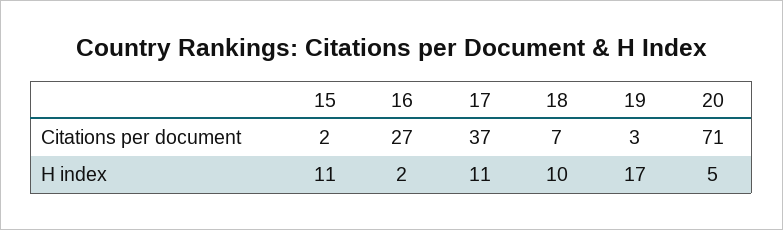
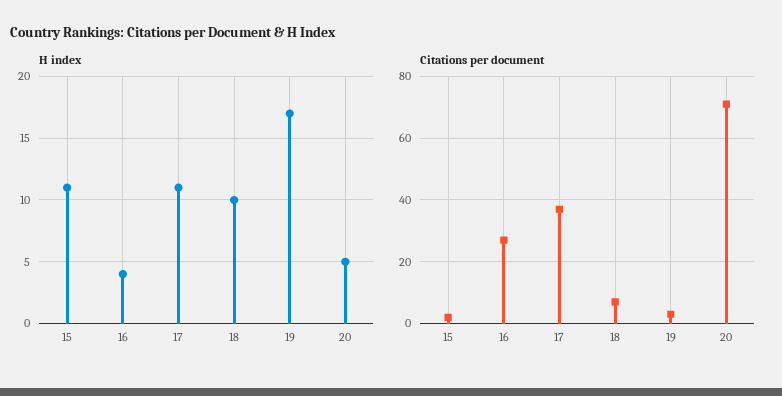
  {
    "Citations per document": {
      "15": 2,
      "16": 27,
      "17": 37,
      "18": 7,
      "19": 3,
      "20": 71
    },
    "H index": {
      "15": 11,
-     "16": 2,
+     "16": 4,
      "17": 11,
      "18": 10,
      "19": 17,
      "20": 5
    }
  }

